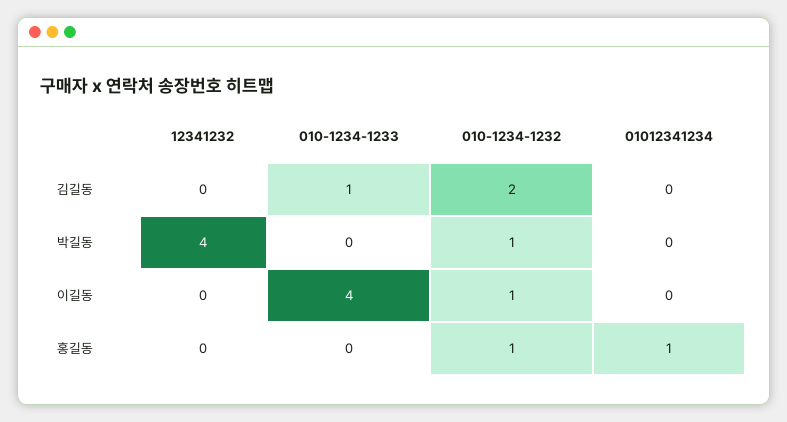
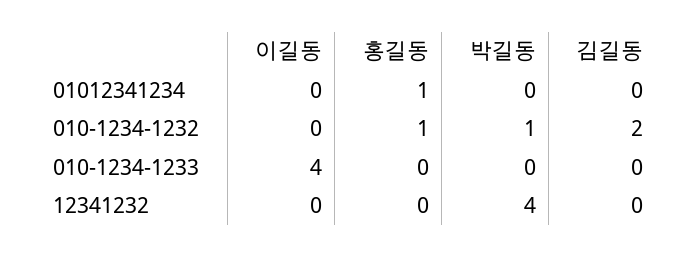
  {
    "12341232": {
      "김길동": 0,
      "박길동": 4,
      "이길동": 0,
      "홍길동": 0
    },
    "010-1234-1233": {
-     "김길동": 1,
+     "김길동": 0,
      "박길동": 0,
      "이길동": 4,
      "홍길동": 0
    },
    "010-1234-1232": {
      "김길동": 2,
      "박길동": 1,
-     "이길동": 1,
+     "이길동": 0,
      "홍길동": 1
    },
    "01012341234": {
      "김길동": 0,
      "박길동": 0,
      "이길동": 0,
      "홍길동": 1
    }
  }

